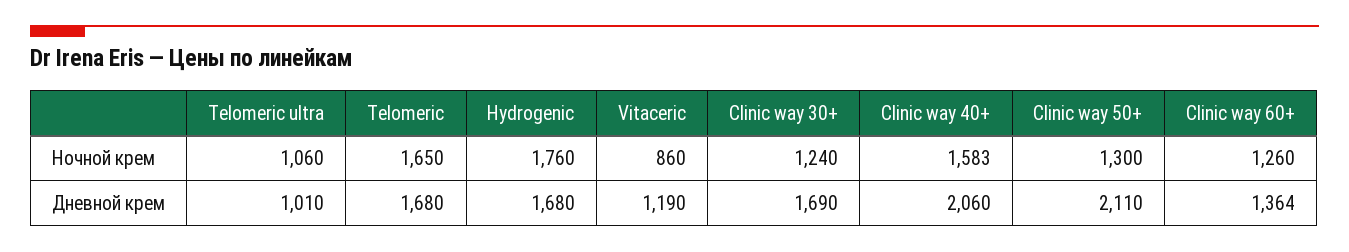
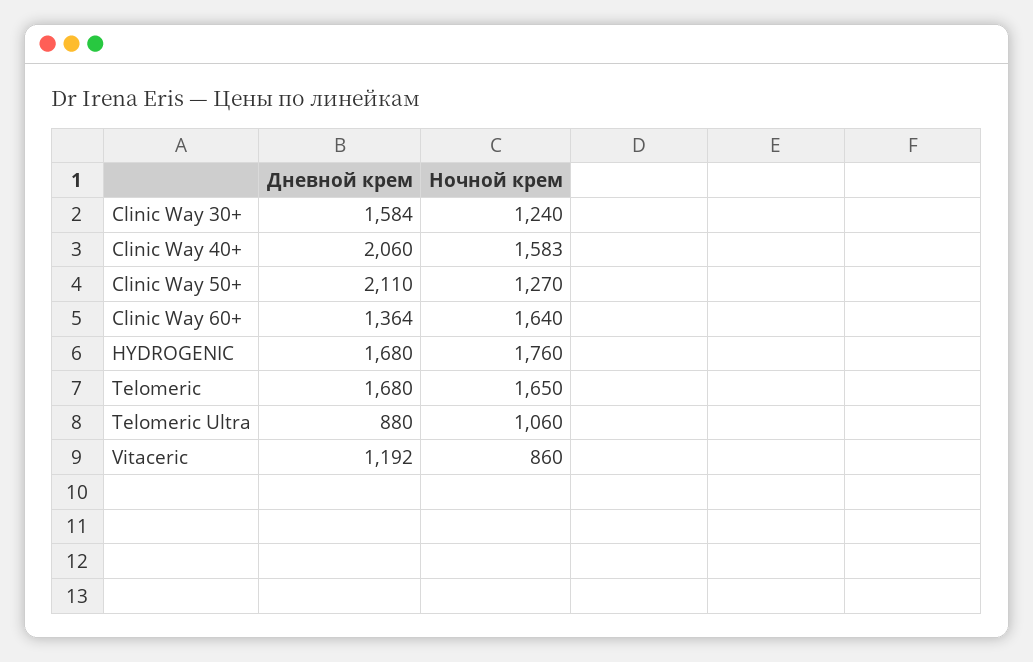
  {
    "Telomeric ultra": {
      "Ночной крем": 1060,
-     "Дневной крем": 1010
+     "Дневной крем": 880
    },
    "Telomeric": {
      "Ночной крем": 1650,
      "Дневной крем": 1680
    },
    "Hydrogenic": {
      "Ночной крем": 1760,
      "Дневной крем": 1680
    },
    "Vitaceric": {
      "Ночной крем": 860,
-     "Дневной крем": 1190
+     "Дневной крем": 1192
    },
    "Clinic way 30+": {
      "Ночной крем": 1240,
-     "Дневной крем": 1690
+     "Дневной крем": 1584
    },
    "Clinic way 40+": {
      "Ночной крем": 1583,
      "Дневной крем": 2060
    },
    "Clinic way 50+": {
-     "Ночной крем": 1300,
+     "Ночной крем": 1270,
      "Дневной крем": 2110
    },
    "Clinic way 60+": {
-     "Ночной крем": 1260,
+     "Ночной крем": 1640,
      "Дневной крем": 1364
    }
  }

